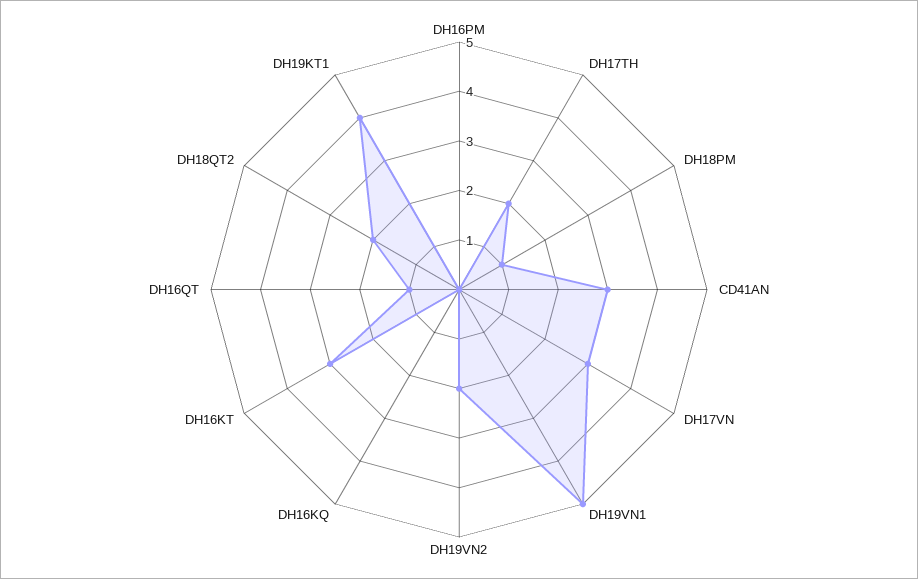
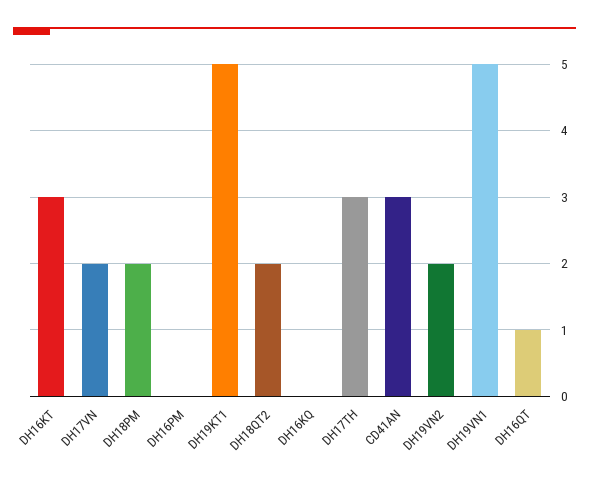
  {
    "DH16PM": 0,
-   "DH17TH": 2,
+   "DH17TH": 3,
-   "DH18PM": 1,
+   "DH18PM": 2,
    "CD41AN": 3,
-   "DH17VN": 3,
+   "DH17VN": 2,
    "DH19VN1": 5,
    "DH19VN2": 2,
    "DH16KQ": 0,
    "DH16KT": 3,
    "DH16QT": 1,
    "DH18QT2": 2,
-   "DH19KT1": 4
+   "DH19KT1": 5
  }

